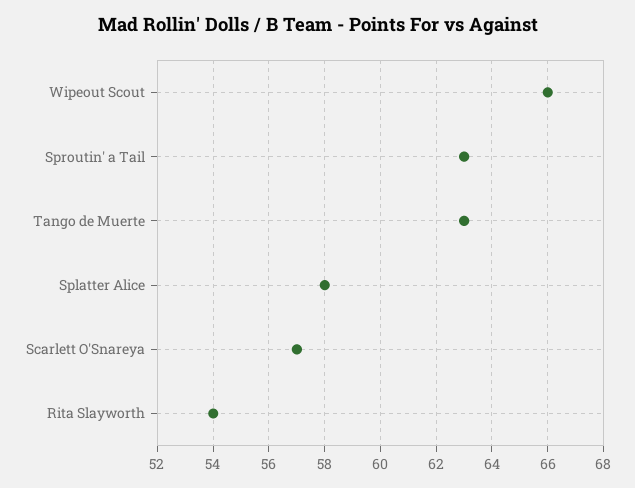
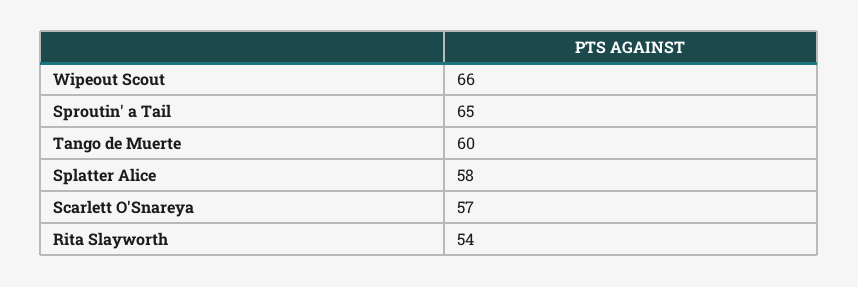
  {
    "Wipeout Scout": 66,
-   "Sproutin' a Tail": 63,
+   "Sproutin' a Tail": 65,
-   "Tango de Muerte": 63,
+   "Tango de Muerte": 60,
    "Splatter Alice": 58,
    "Scarlett O'Snareya": 57,
    "Rita Slayworth": 54
  }

